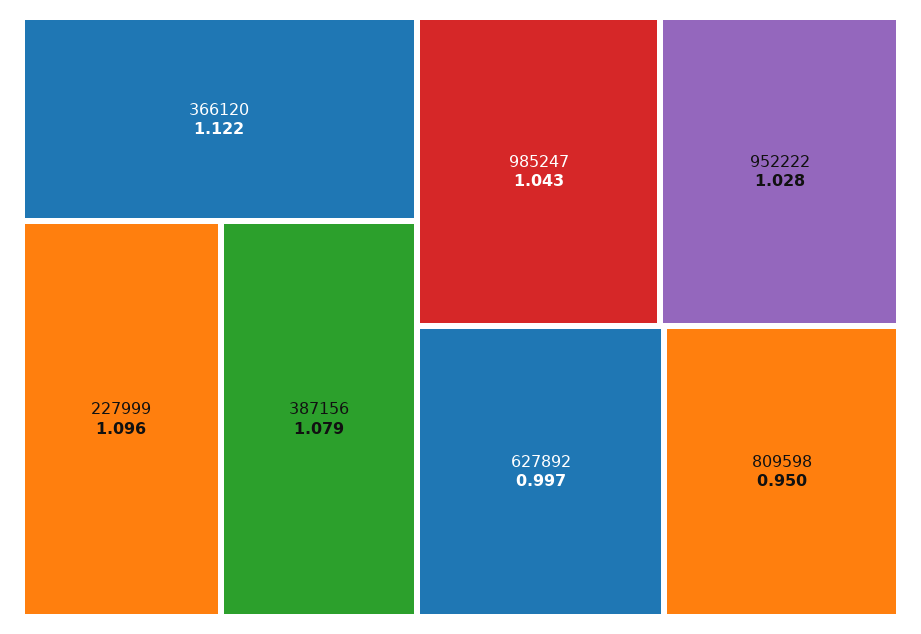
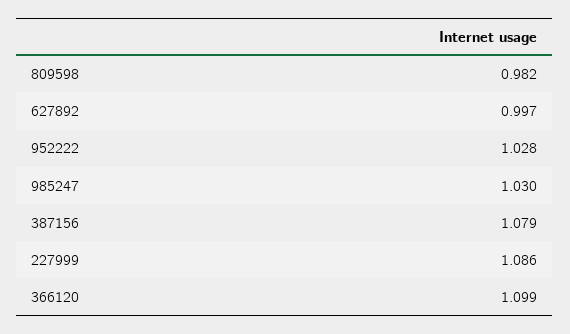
  {
-   "366120": 1.122,
+   "366120": 1.099,
-   "227999": 1.096,
+   "227999": 1.086,
    "387156": 1.079,
-   "985247": 1.043,
+   "985247": 1.03,
    "952222": 1.028,
    "627892": 0.997,
-   "809598": 0.95
+   "809598": 0.982
  }

